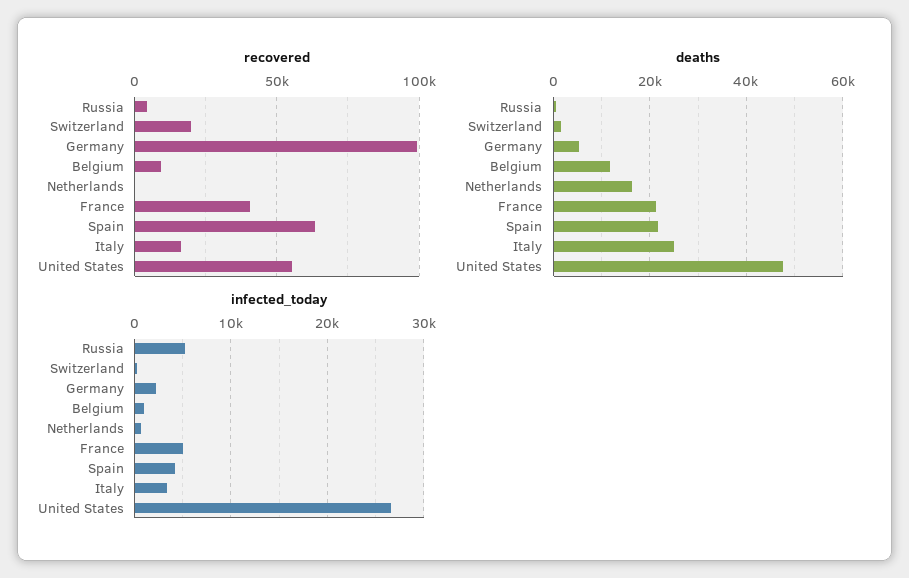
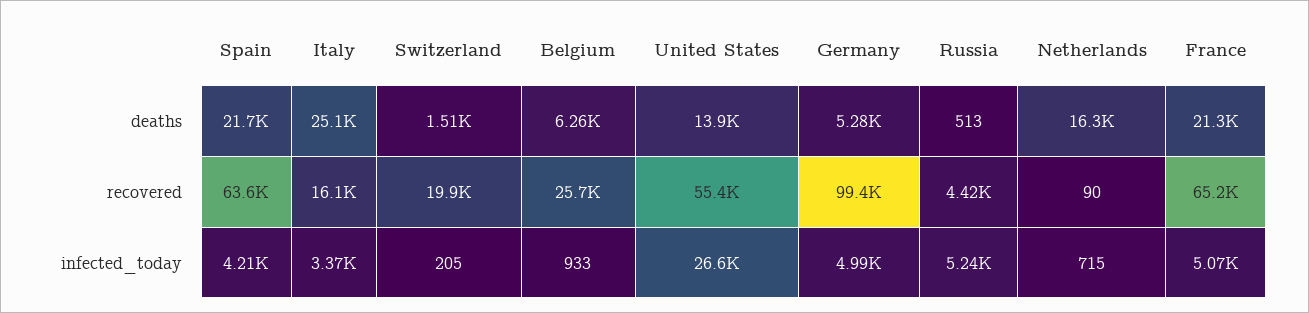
  {
    "recovered": {
      "Russia": 4420,
      "Switzerland": 19900,
      "Germany": 99400,
-     "Belgium": 10000,
+     "Belgium": 25700,
      "Netherlands": 90,
-     "France": 40000,
+     "France": 65200,
      "Spain": 63600,
      "Italy": 16100,
      "United States": 55400
    },
    "deaths": {
      "Russia": 513,
      "Switzerland": 1510,
      "Germany": 5280,
-     "Belgium": 12000,
+     "Belgium": 6260,
      "Netherlands": 16300,
      "France": 21300,
      "Spain": 21700,
      "Italy": 25100,
-     "United States": 48000
+     "United States": 13900
    },
    "infected_today": {
      "Russia": 5240,
      "Switzerland": 205,
-     "Germany": 2000,
+     "Germany": 4990,
      "Belgium": 933,
      "Netherlands": 715,
      "France": 5070,
      "Spain": 4210,
      "Italy": 3370,
      "United States": 26600
    }
  }

